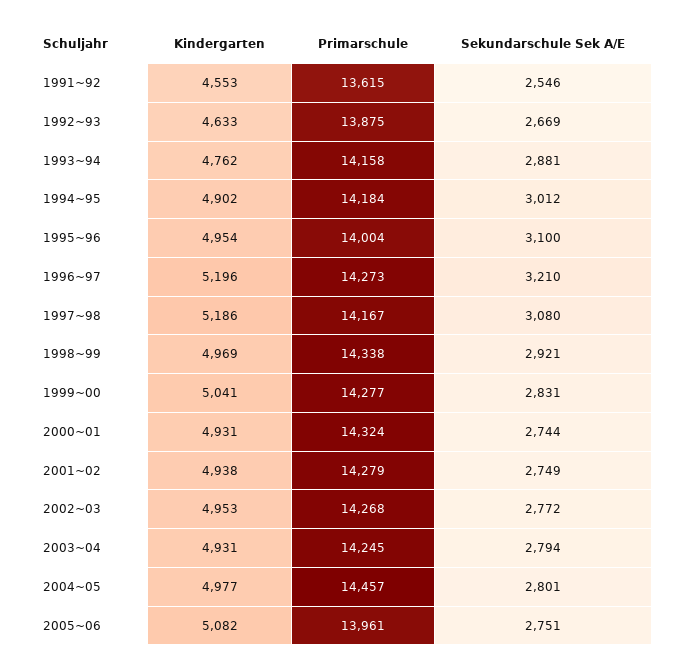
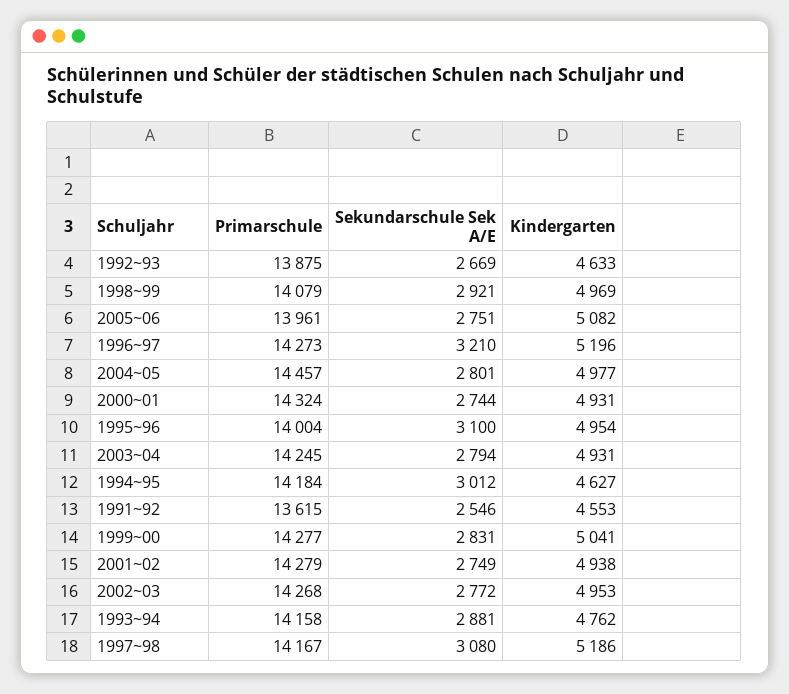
  {
    "Kindergarten": {
      "1991~92": 4553,
      "1992~93": 4633,
      "1993~94": 4762,
-     "1994~95": 4902,
+     "1994~95": 4627,
      "1995~96": 4954,
      "1996~97": 5196,
      "1997~98": 5186,
      "1998~99": 4969,
      "1999~00": 5041,
      "2000~01": 4931,
      "2001~02": 4938,
      "2002~03": 4953,
      "2003~04": 4931,
      "2004~05": 4977,
      "2005~06": 5082
    },
    "Primarschule": {
      "1991~92": 13615,
      "1992~93": 13875,
      "1993~94": 14158,
      "1994~95": 14184,
      "1995~96": 14004,
      "1996~97": 14273,
      "1997~98": 14167,
-     "1998~99": 14338,
+     "1998~99": 14079,
      "1999~00": 14277,
      "2000~01": 14324,
      "2001~02": 14279,
      "2002~03": 14268,
      "2003~04": 14245,
      "2004~05": 14457,
      "2005~06": 13961
    },
    "Sekundarschule Sek A/E": {
      "1991~92": 2546,
      "1992~93": 2669,
      "1993~94": 2881,
      "1994~95": 3012,
      "1995~96": 3100,
      "1996~97": 3210,
      "1997~98": 3080,
      "1998~99": 2921,
      "1999~00": 2831,
      "2000~01": 2744,
      "2001~02": 2749,
      "2002~03": 2772,
      "2003~04": 2794,
      "2004~05": 2801,
      "2005~06": 2751
    }
  }

